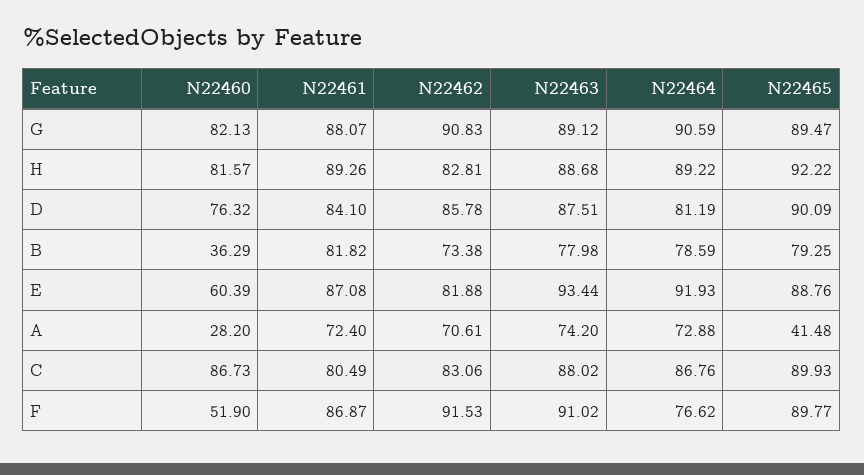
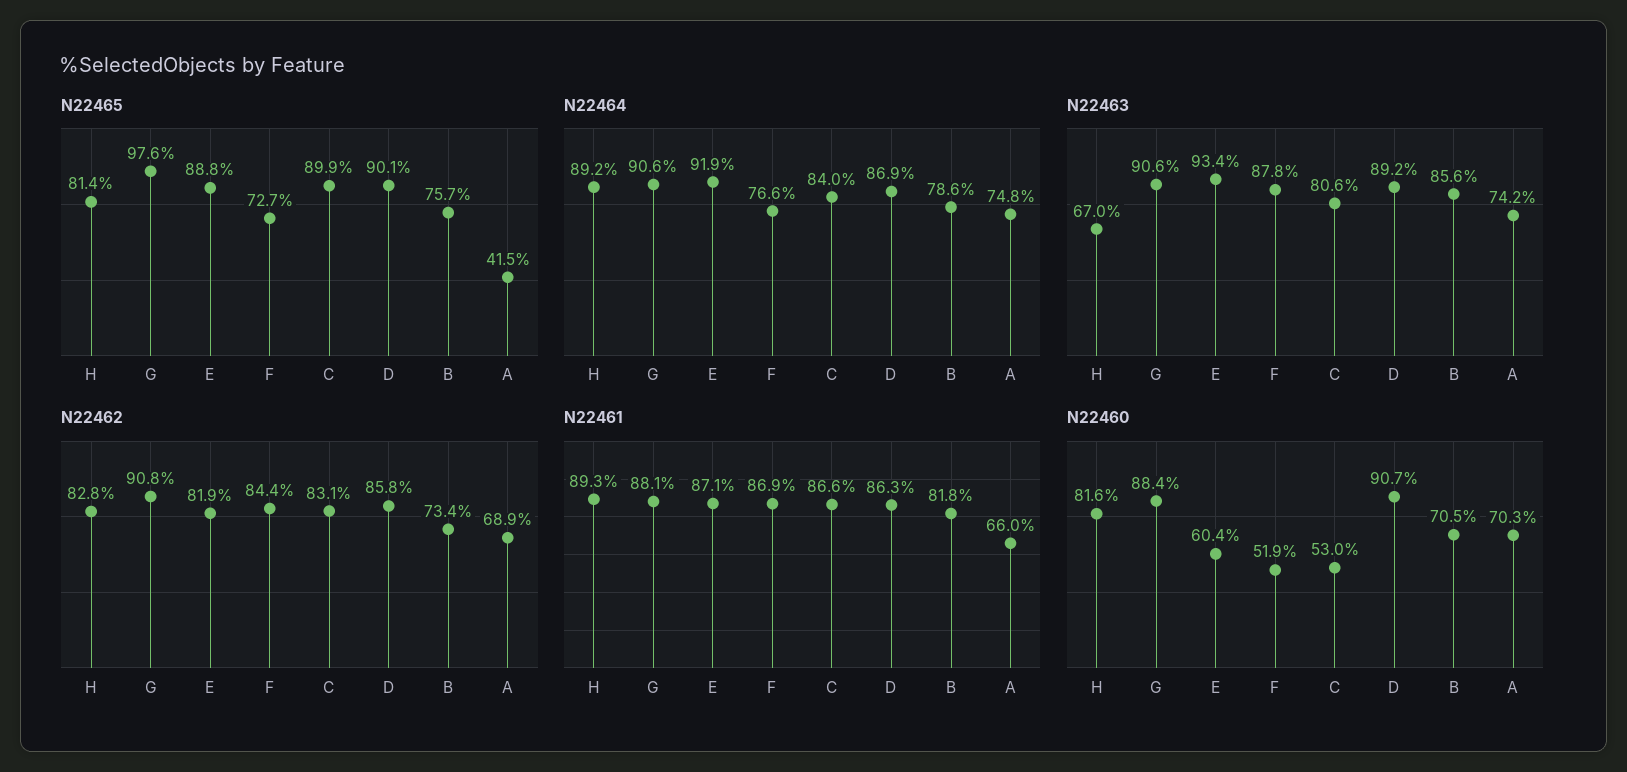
  {
    "N22460": {
-     "G": 82.13,
+     "G": 88.4,
      "H": 81.57,
-     "D": 76.32,
+     "D": 90.7,
-     "B": 36.29,
+     "B": 70.5,
      "E": 60.39,
-     "A": 28.2,
+     "A": 70.3,
-     "C": 86.73,
+     "C": 53,
      "F": 51.9
    },
    "N22461": {
      "G": 88.07,
      "H": 89.26,
-     "D": 84.1,
+     "D": 86.3,
      "B": 81.82,
      "E": 87.08,
-     "A": 72.4,
+     "A": 66,
-     "C": 80.49,
+     "C": 86.6,
      "F": 86.87
    },
    "N22462": {
      "G": 90.83,
      "H": 82.81,
      "D": 85.78,
      "B": 73.38,
      "E": 81.88,
-     "A": 70.61,
+     "A": 68.9,
      "C": 83.06,
-     "F": 91.53
+     "F": 84.4
    },
    "N22463": {
-     "G": 89.12,
+     "G": 90.6,
-     "H": 88.68,
+     "H": 67,
-     "D": 87.51,
+     "D": 89.2,
-     "B": 77.98,
+     "B": 85.6,
      "E": 93.44,
      "A": 74.2,
-     "C": 88.02,
+     "C": 80.6,
-     "F": 91.02
+     "F": 87.8
    },
    "N22464": {
      "G": 90.59,
      "H": 89.22,
-     "D": 81.19,
+     "D": 86.9,
      "B": 78.59,
      "E": 91.93,
-     "A": 72.88,
+     "A": 74.8,
-     "C": 86.76,
+     "C": 84,
      "F": 76.62
    },
    "N22465": {
-     "G": 89.47,
+     "G": 97.6,
-     "H": 92.22,
+     "H": 81.4,
      "D": 90.09,
-     "B": 79.25,
+     "B": 75.7,
      "E": 88.76,
      "A": 41.48,
      "C": 89.93,
-     "F": 89.77
+     "F": 72.7
    }
  }

